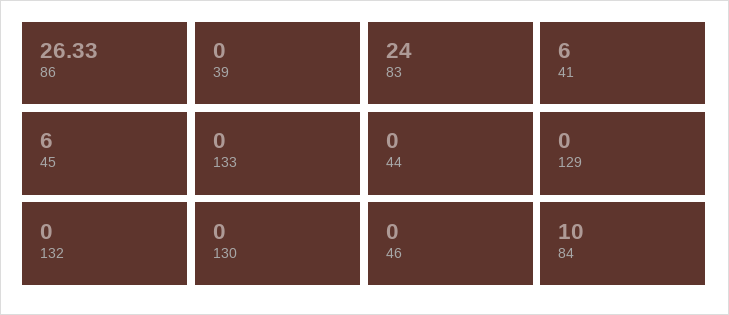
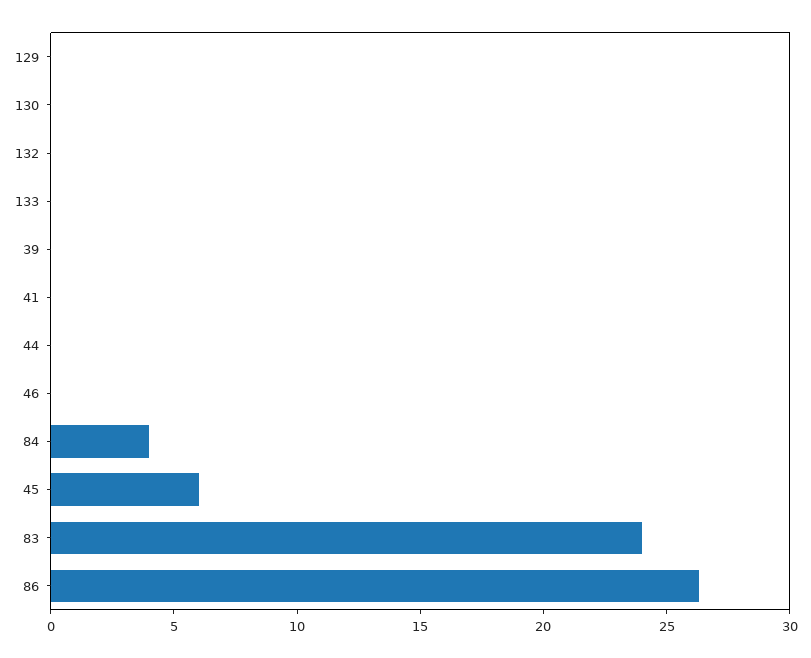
  {
    "86": 26.33,
    "39": 0,
    "83": 24,
-   "41": 6,
+   "41": 0,
    "45": 6,
    "133": 0,
    "44": 0,
    "129": 0,
    "132": 0,
    "130": 0,
    "46": 0,
-   "84": 10
+   "84": 4
  }

